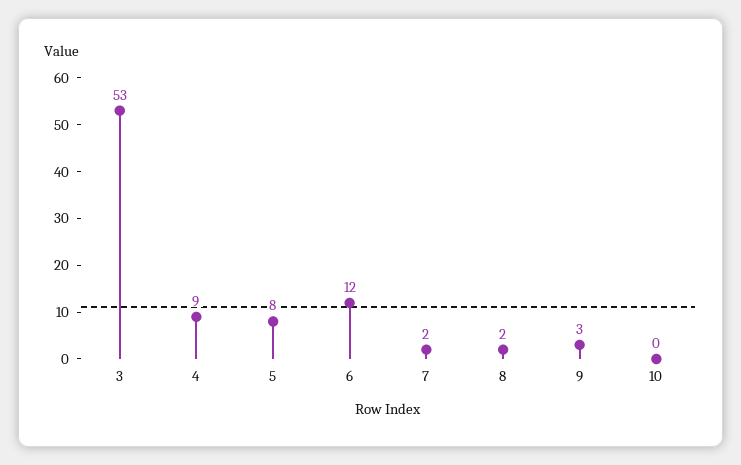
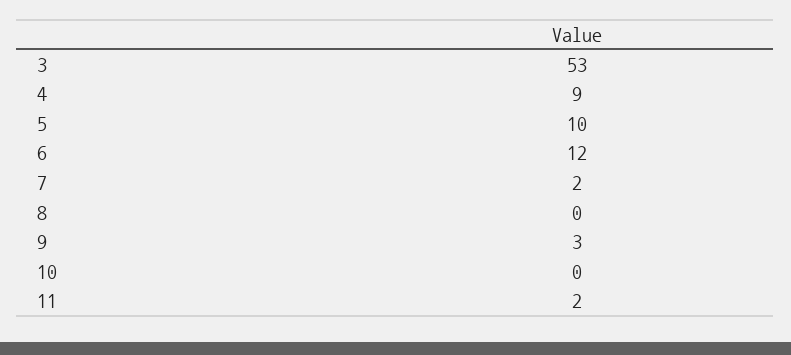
  {
    "3": 53,
    "4": 9,
-   "5": 8,
+   "5": 10,
    "6": 12,
    "7": 2,
-   "8": 2,
+   "8": 0,
    "9": 3,
-   "10": 0
+   "10": 0,
+   "11": 2
  }

